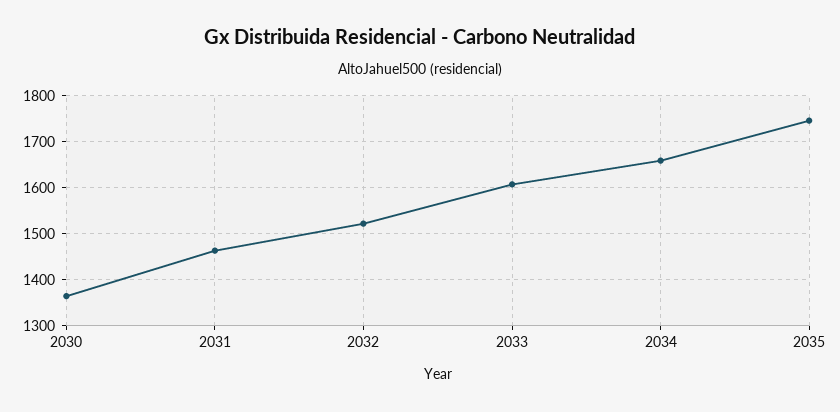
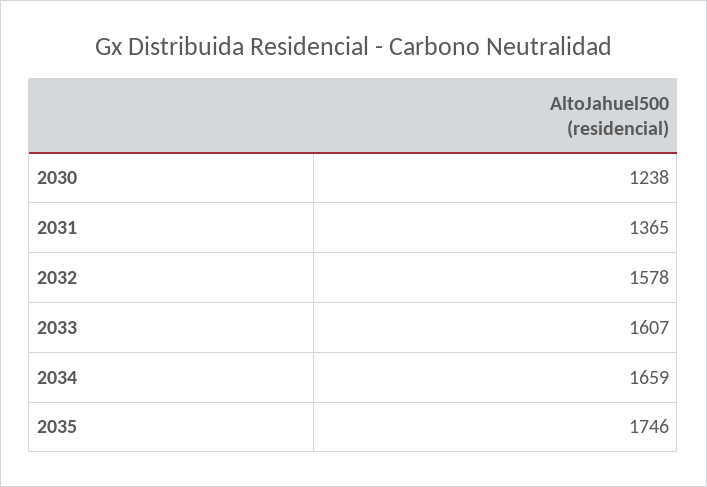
  {
-   "2030": 1360,
+   "2030": 1238,
-   "2031": 1460,
+   "2031": 1365,
-   "2032": 1520,
+   "2032": 1578,
    "2033": 1607,
    "2034": 1659,
    "2035": 1746
  }

